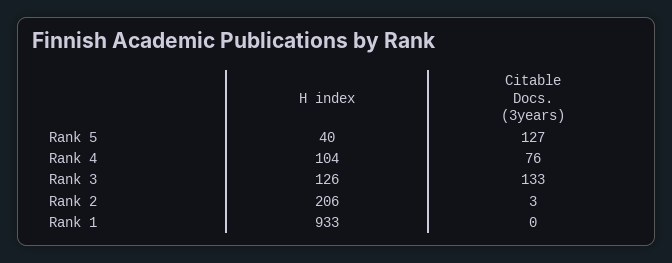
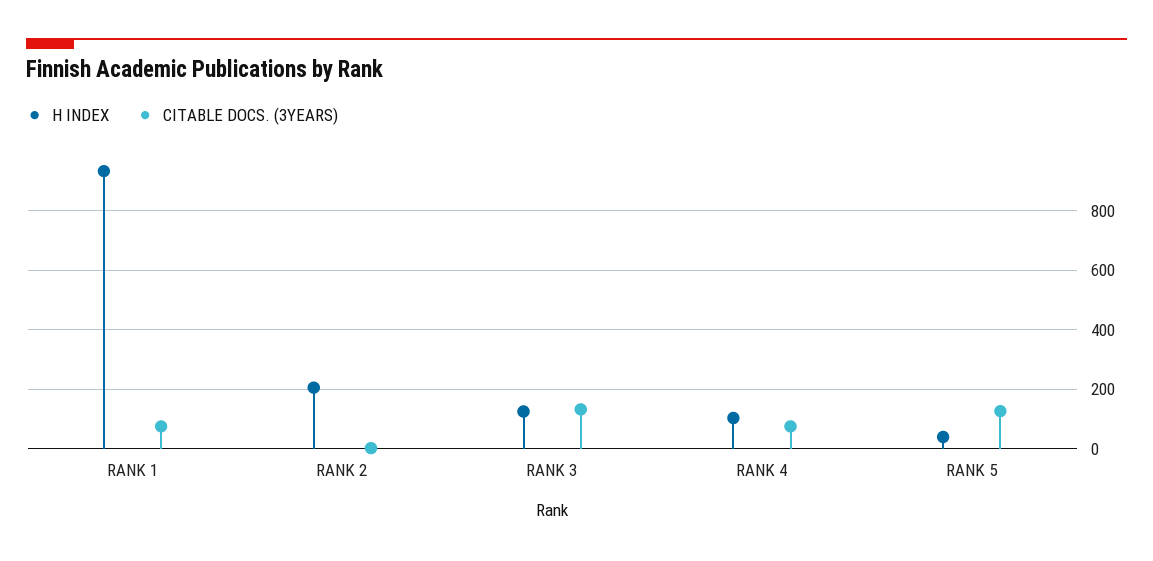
  {
    "H index": {
      "Rank 5": 40,
      "Rank 4": 104,
      "Rank 3": 126,
      "Rank 2": 206,
      "Rank 1": 933
    },
    "Citable Docs. (3years)": {
      "Rank 5": 127,
      "Rank 4": 76,
      "Rank 3": 133,
      "Rank 2": 3,
-     "Rank 1": 0
+     "Rank 1": 75
    }
  }

